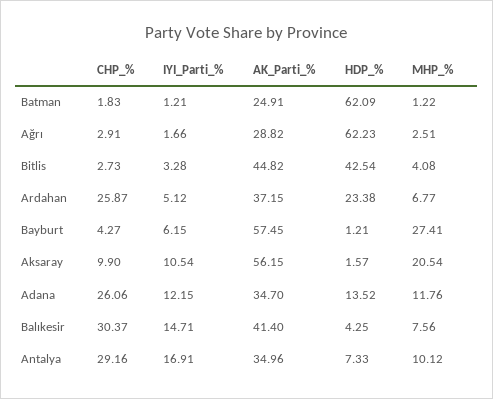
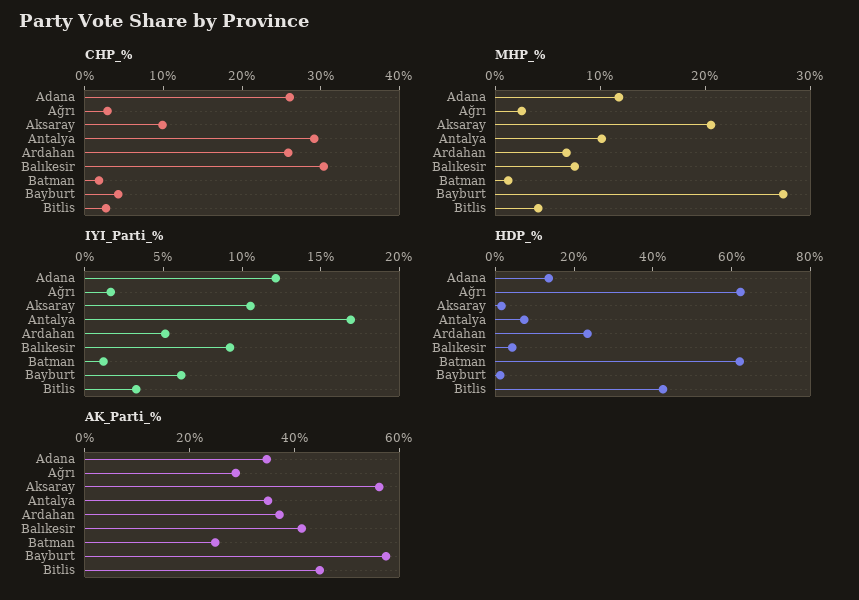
  {
    "CHP_%": {
      "Batman": 1.83,
      "Ağrı": 2.91,
      "Bitlis": 2.73,
      "Ardahan": 25.87,
      "Bayburt": 4.27,
      "Aksaray": 9.9,
      "Adana": 26.06,
      "Balıkesir": 30.37,
      "Antalya": 29.16
    },
    "IYI_Parti_%": {
      "Batman": 1.21,
      "Ağrı": 1.66,
      "Bitlis": 3.28,
      "Ardahan": 5.12,
      "Bayburt": 6.15,
      "Aksaray": 10.54,
      "Adana": 12.15,
-     "Balıkesir": 14.71,
+     "Balıkesir": 9,
      "Antalya": 16.91
    },
    "AK_Parti_%": {
      "Batman": 24.91,
      "Ağrı": 28.82,
      "Bitlis": 44.82,
      "Ardahan": 37.15,
      "Bayburt": 57.45,
      "Aksaray": 56.15,
      "Adana": 34.7,
      "Balıkesir": 41.4,
      "Antalya": 34.96
    },
    "HDP_%": {
      "Batman": 62.09,
      "Ağrı": 62.23,
      "Bitlis": 42.54,
      "Ardahan": 23.38,
      "Bayburt": 1.21,
      "Aksaray": 1.57,
      "Adana": 13.52,
      "Balıkesir": 4.25,
      "Antalya": 7.33
    },
    "MHP_%": {
      "Batman": 1.22,
      "Ağrı": 2.51,
      "Bitlis": 4.08,
      "Ardahan": 6.77,
      "Bayburt": 27.41,
      "Aksaray": 20.54,
      "Adana": 11.76,
      "Balıkesir": 7.56,
      "Antalya": 10.12
    }
  }

